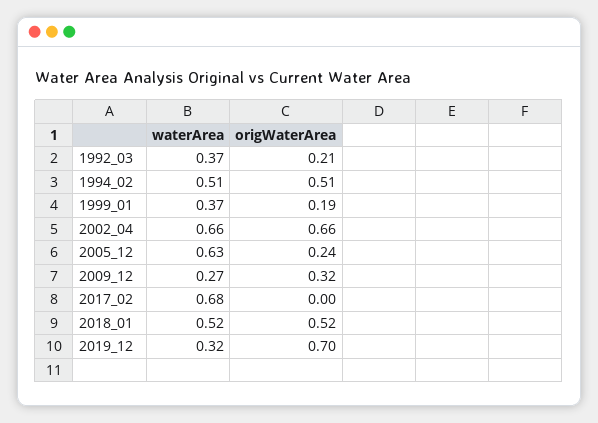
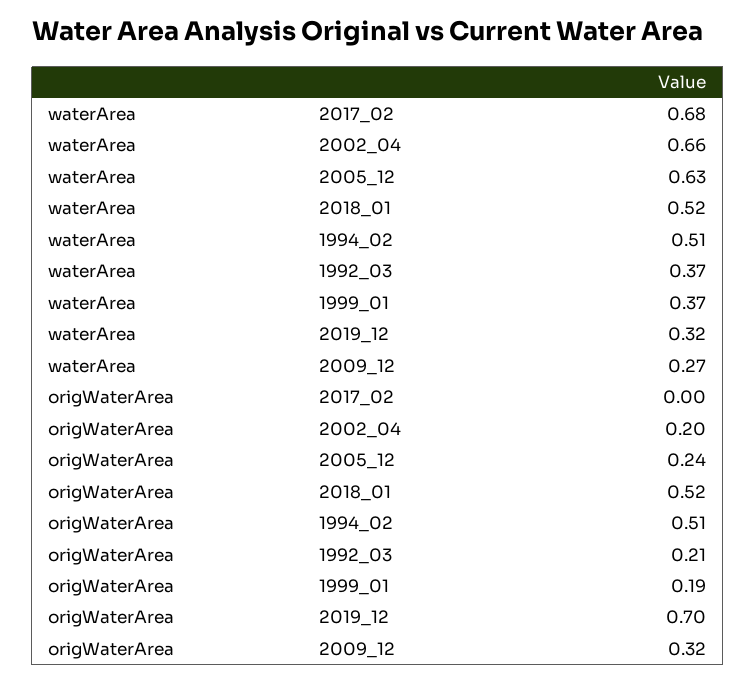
  {
    "waterArea": {
      "1992_03": 0.37,
      "1994_02": 0.51,
      "1999_01": 0.37,
      "2002_04": 0.66,
      "2005_12": 0.63,
      "2009_12": 0.27,
      "2017_02": 0.68,
      "2018_01": 0.52,
      "2019_12": 0.32
    },
    "origWaterArea": {
      "1992_03": 0.21,
      "1994_02": 0.51,
      "1999_01": 0.19,
-     "2002_04": 0.66,
+     "2002_04": 0.2,
      "2005_12": 0.24,
      "2009_12": 0.32,
      "2017_02": 0,
      "2018_01": 0.52,
      "2019_12": 0.7
    }
  }

